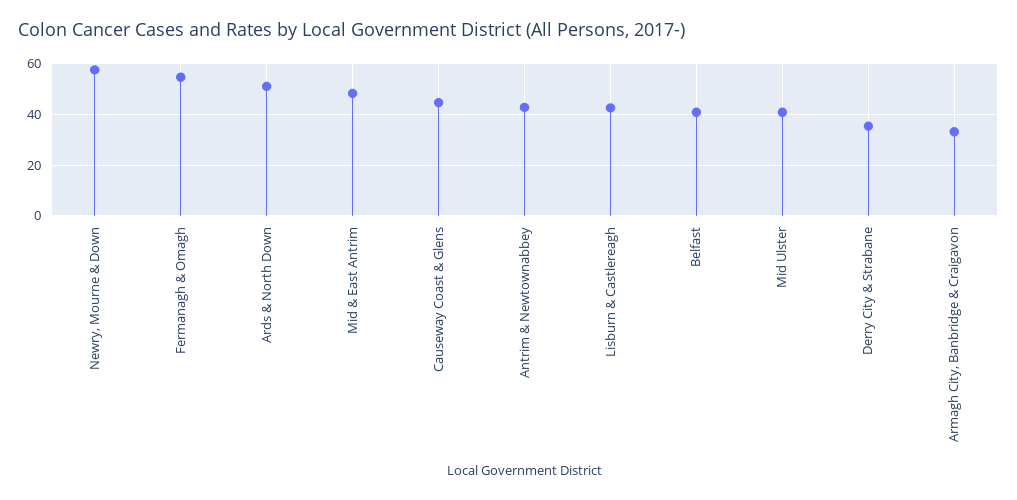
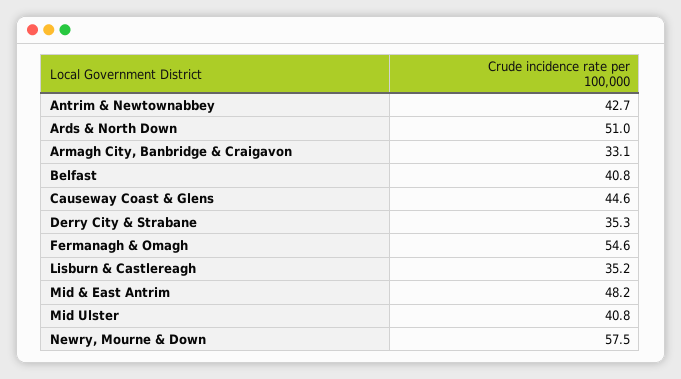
  {
    "Newry, Mourne & Down": 57.5,
    "Fermanagh & Omagh": 54.6,
    "Ards & North Down": 51,
    "Mid & East Antrim": 48.2,
    "Causeway Coast & Glens": 44.6,
    "Antrim & Newtownabbey": 42.7,
-   "Lisburn & Castlereagh": 42.5,
+   "Lisburn & Castlereagh": 35.2,
    "Belfast": 40.8,
    "Mid Ulster": 40.8,
    "Derry City & Strabane": 35.3,
    "Armagh City, Banbridge & Craigavon": 33.1
  }

